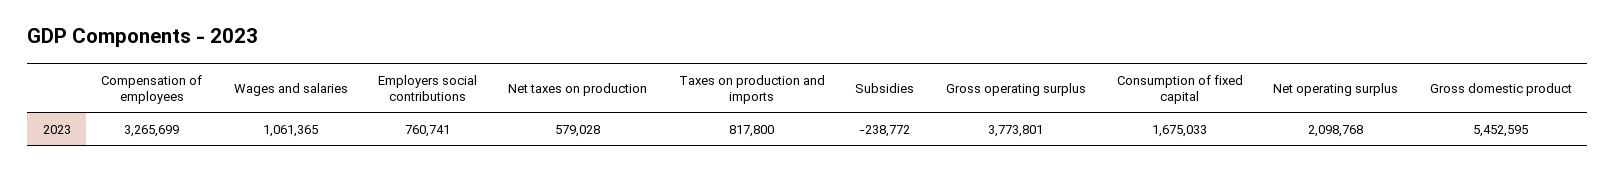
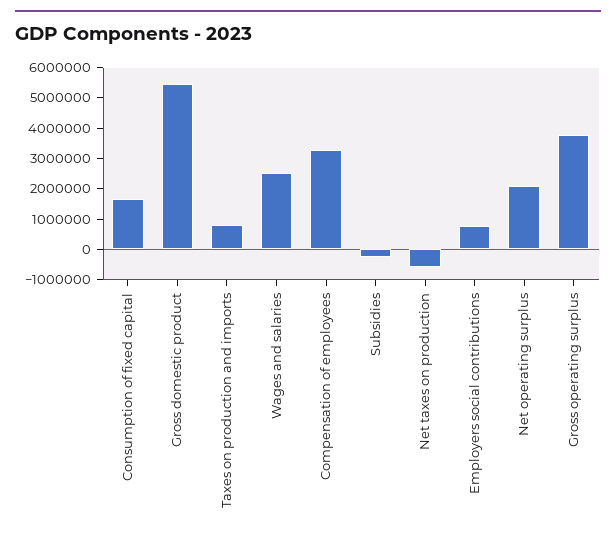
  {
    "Compensation of employees": 3265699,
-   "Wages and salaries": 1061365,
+   "Wages and salaries": 2500000,
    "Employers social contributions": 760741,
-   "Net taxes on production": 579028,
+   "Net taxes on production": -500000,
    "Taxes on production and imports": 817800,
    "Subsidies": -238772,
    "Gross operating surplus": 3773801,
    "Consumption of fixed capital": 1675033,
    "Net operating surplus": 2098768,
    "Gross domestic product": 5452595
  }

